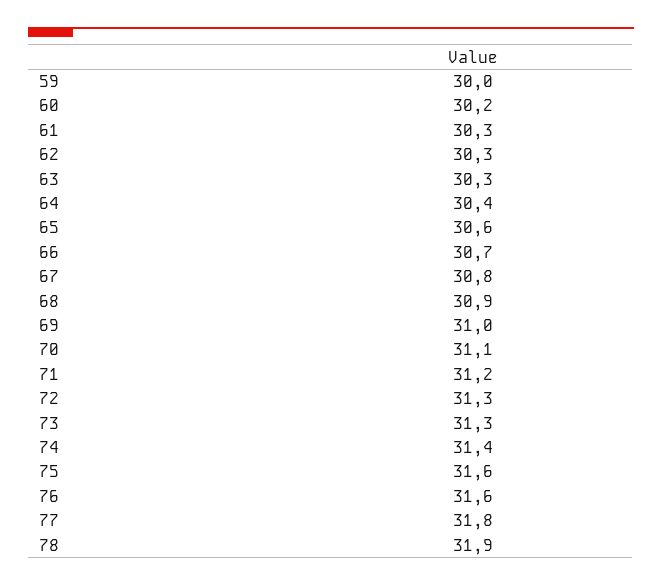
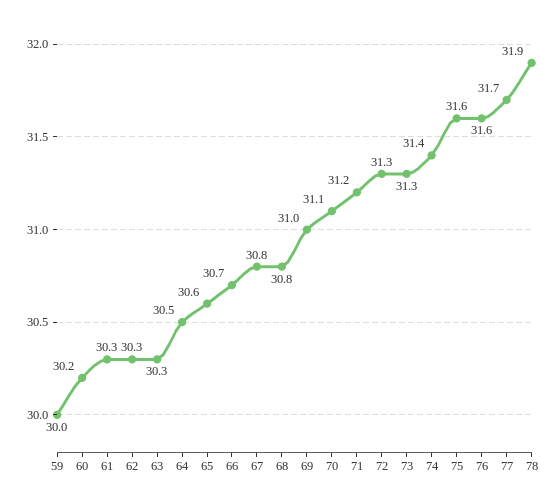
  {
    "59": 30,
    "60": 30.2,
    "61": 30.3,
    "62": 30.3,
    "63": 30.3,
-   "64": 30.4,
+   "64": 30.5,
    "65": 30.6,
    "66": 30.7,
    "67": 30.8,
-   "68": 30.9,
+   "68": 30.8,
    "69": 31,
    "70": 31.1,
    "71": 31.2,
    "72": 31.3,
    "73": 31.3,
    "74": 31.4,
    "75": 31.6,
    "76": 31.6,
-   "77": 31.8,
+   "77": 31.7,
    "78": 31.9
  }

